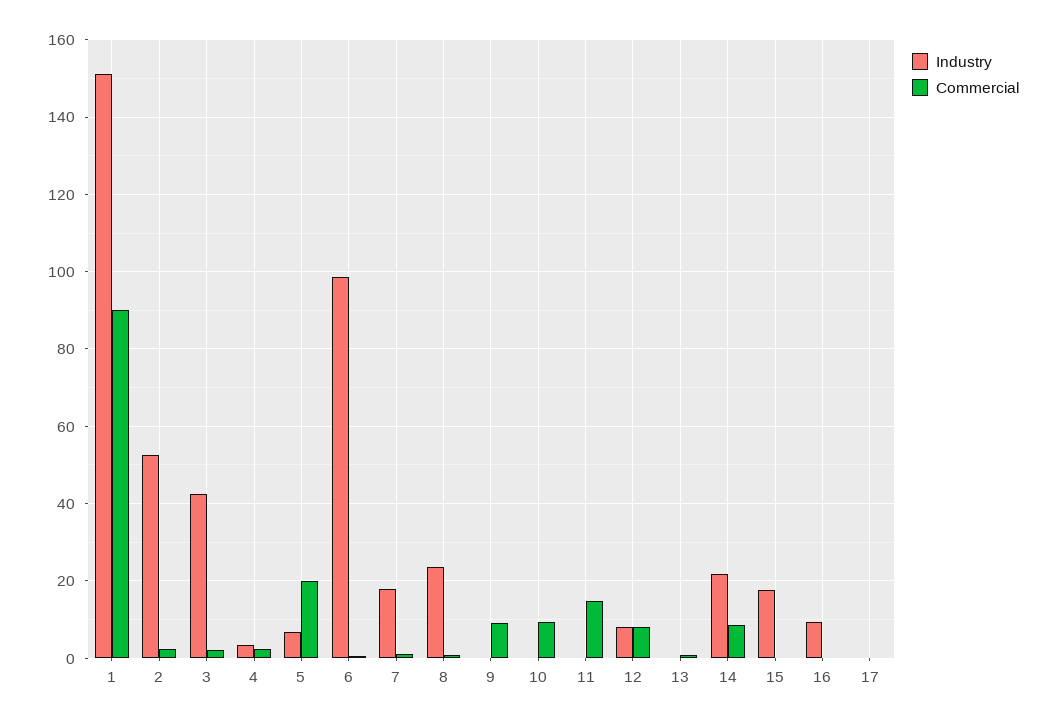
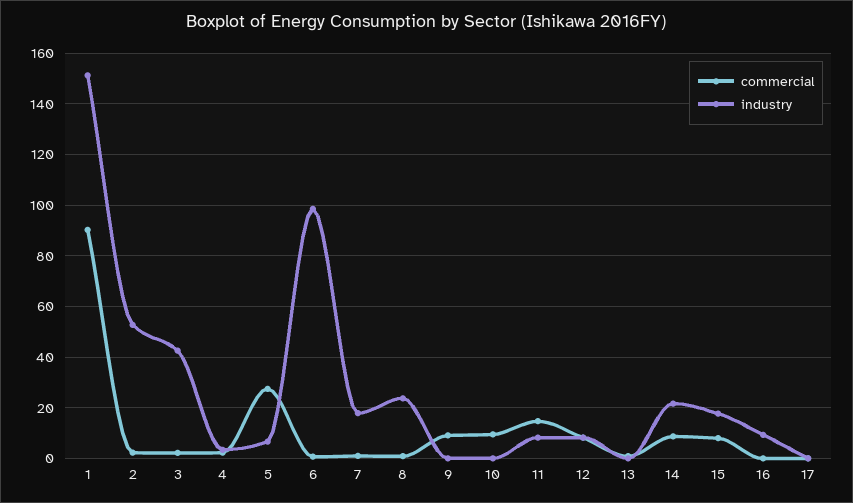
  {
    "Industry": {
      "1": 152,
      "2": 52,
      "3": 42,
      "4": 4,
      "5": 6,
      "6": 98,
      "7": 18,
      "8": 24,
      "9": 0,
      "10": 0,
-     "11": 0,
+     "11": 7.5,
      "12": 8,
      "13": 0,
      "14": 22,
      "15": 18,
      "16": 10,
      "17": 0
    },
    "Commercial": {
      "1": 90,
      "2": 2,
      "3": 2,
      "4": 2,
-     "5": 20,
+     "5": 27.5,
      "6": 0,
      "7": 2,
      "8": 0,
      "9": 10,
      "10": 10,
      "11": 14,
      "12": 8,
      "13": 0,
      "14": 8,
-     "15": 0,
+     "15": 7.5,
      "16": 0,
      "17": 0
    }
  }

